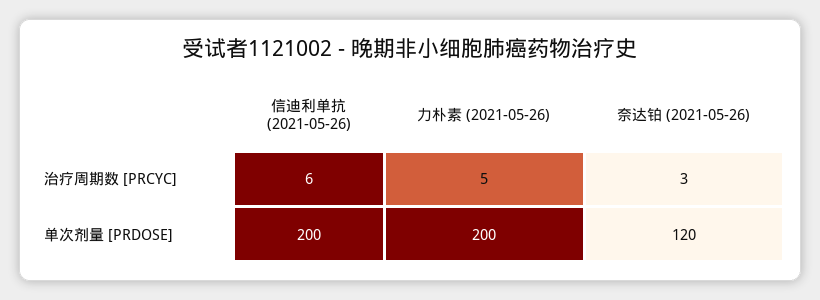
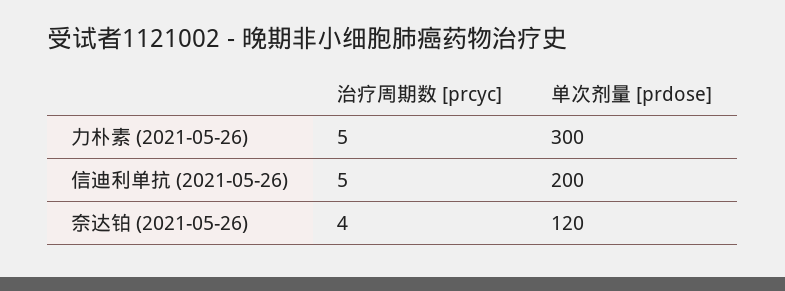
  {
    "信迪利单抗 (2021-05-26)": {
-     "治疗周期数 [PRCYC]": 6,
+     "治疗周期数 [PRCYC]": 5,
      "单次剂量 [PRDOSE]": 200
    },
    "力朴素 (2021-05-26)": {
      "治疗周期数 [PRCYC]": 5,
-     "单次剂量 [PRDOSE]": 200
+     "单次剂量 [PRDOSE]": 300
    },
    "奈达铂 (2021-05-26)": {
-     "治疗周期数 [PRCYC]": 3,
+     "治疗周期数 [PRCYC]": 4,
      "单次剂量 [PRDOSE]": 120
    }
  }

